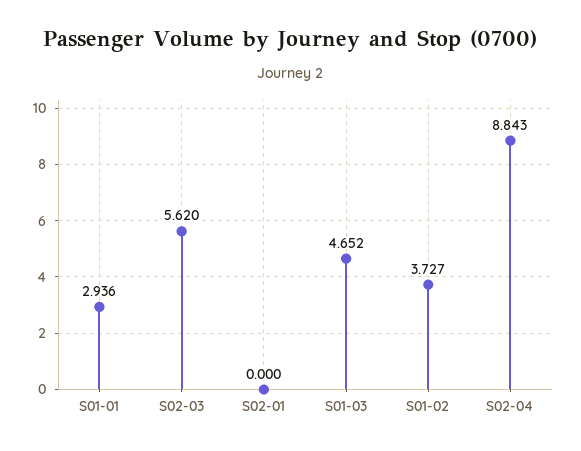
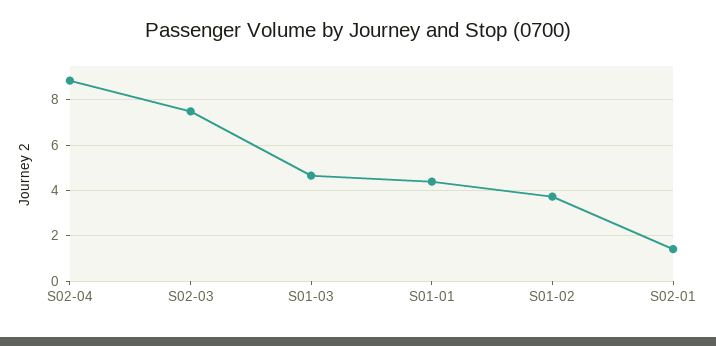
  {
-   "S01-01": 2.936,
+   "S01-01": 4.5,
-   "S02-03": 5.62,
+   "S02-03": 7.5,
-   "S02-01": 0,
+   "S02-01": 1.5,
    "S01-03": 4.652,
    "S01-02": 3.727,
    "S02-04": 8.843
  }

